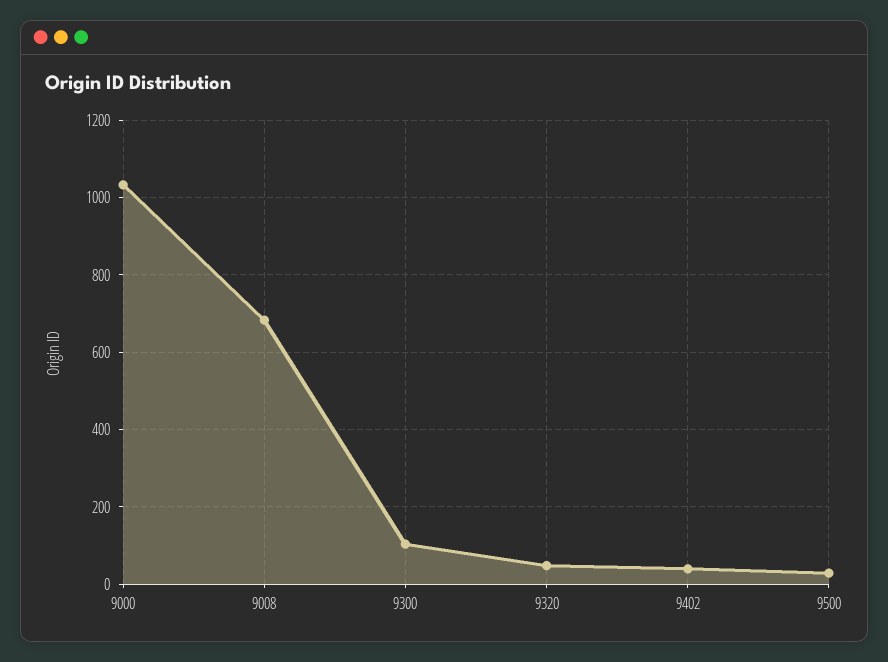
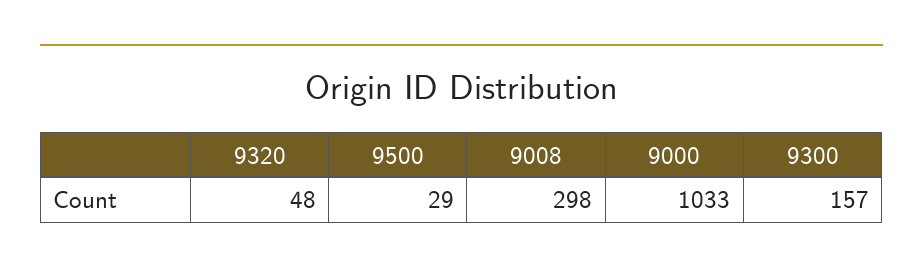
  {
    "9000": 1033,
-   "9008": 680,
+   "9008": 298,
-   "9300": 100,
+   "9300": 157,
    "9320": 48,
-   "9402": 40,
    "9500": 29
  }

